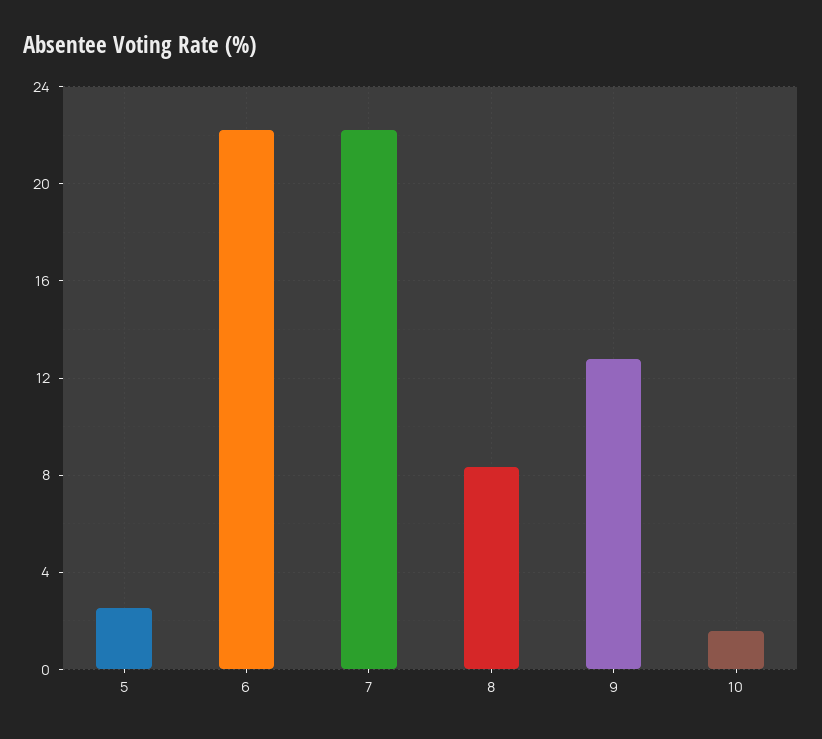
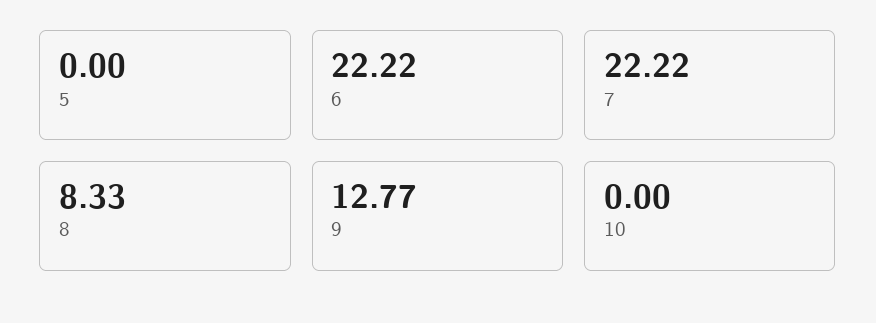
  {
-   "5": 2.5,
+   "5": 0,
    "6": 22.22,
    "7": 22.22,
    "8": 8.33,
    "9": 12.77,
-   "10": 1.5
+   "10": 0
  }

